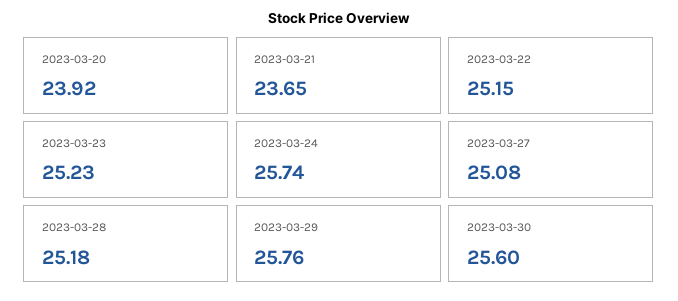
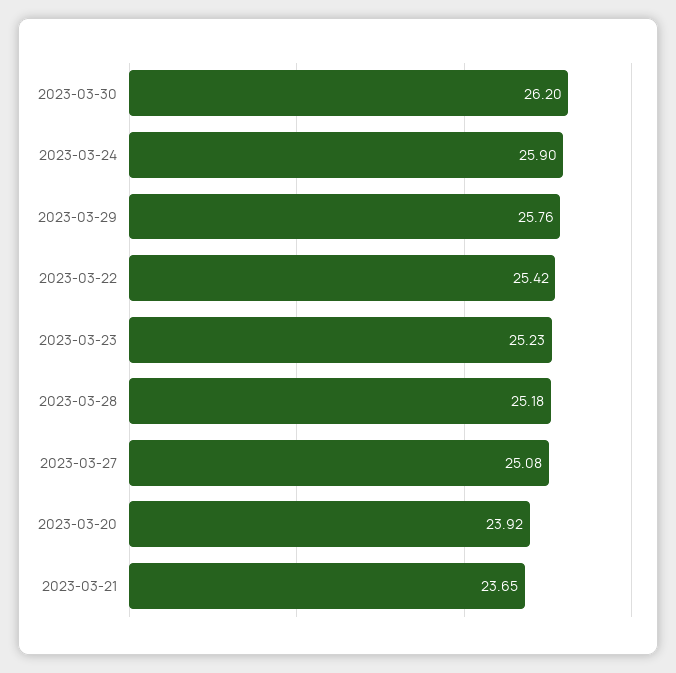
  {
    "2023-03-20": 23.92,
    "2023-03-21": 23.65,
-   "2023-03-22": 25.15,
+   "2023-03-22": 25.42,
    "2023-03-23": 25.23,
-   "2023-03-24": 25.74,
+   "2023-03-24": 25.9,
    "2023-03-27": 25.08,
    "2023-03-28": 25.18,
    "2023-03-29": 25.76,
-   "2023-03-30": 25.6
+   "2023-03-30": 26.2
  }

